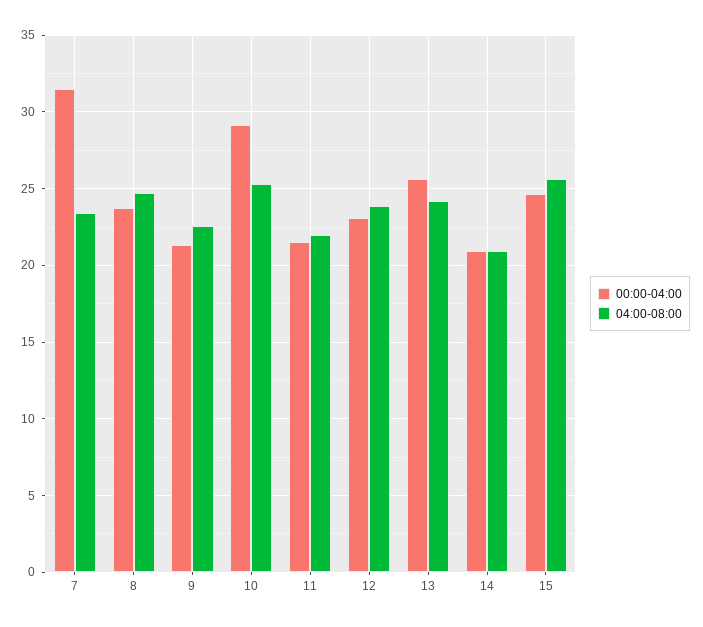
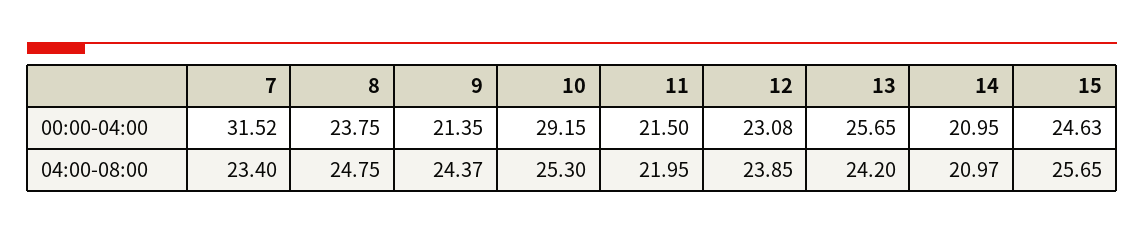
  {
    "00:00-04:00": {
      "7": 31.52,
      "8": 23.75,
      "9": 21.35,
      "10": 29.15,
      "11": 21.5,
      "12": 23.08,
      "13": 25.65,
      "14": 20.95,
      "15": 24.63
    },
    "04:00-08:00": {
      "7": 23.4,
      "8": 24.75,
-     "9": 22.5,
+     "9": 24.37,
      "10": 25.3,
      "11": 21.95,
      "12": 23.85,
      "13": 24.2,
      "14": 20.97,
      "15": 25.65
    }
  }

